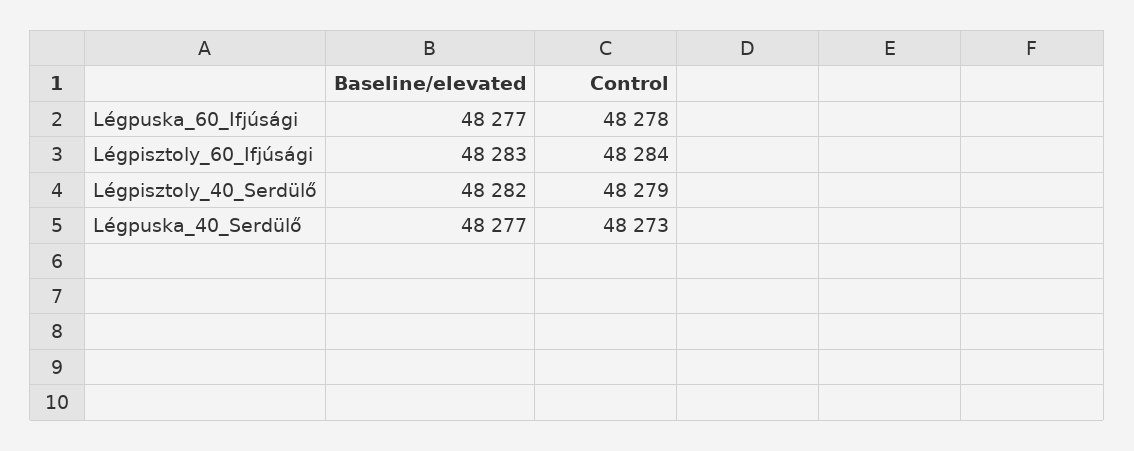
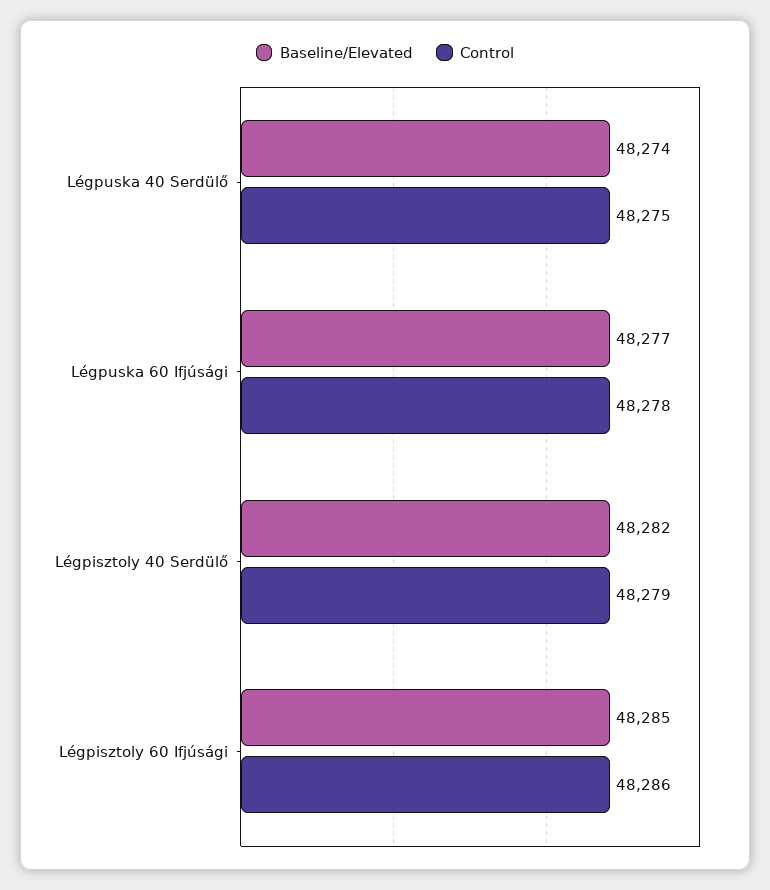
  {
    "Baseline/elevated": {
      "Légpuska_60_Ifjúsági": 48277,
-     "Légpisztoly_60_Ifjúsági": 48283,
+     "Légpisztoly_60_Ifjúsági": 48285,
      "Légpisztoly_40_Serdülő": 48282,
-     "Légpuska_40_Serdülő": 48277
+     "Légpuska_40_Serdülő": 48274
    },
    "Control": {
      "Légpuska_60_Ifjúsági": 48278,
-     "Légpisztoly_60_Ifjúsági": 48284,
+     "Légpisztoly_60_Ifjúsági": 48286,
      "Légpisztoly_40_Serdülő": 48279,
-     "Légpuska_40_Serdülő": 48273
+     "Légpuska_40_Serdülő": 48275
    }
  }

